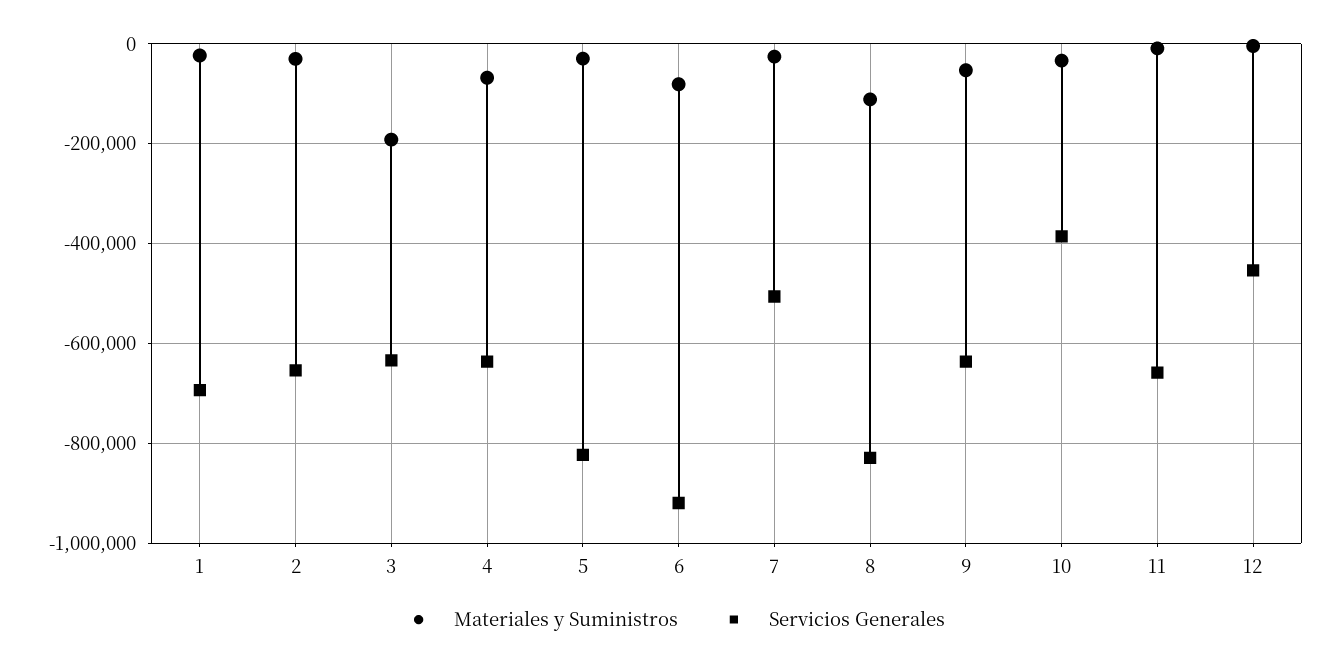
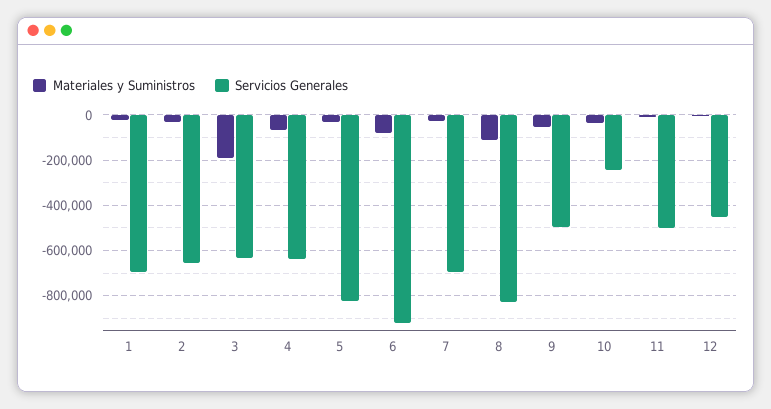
  {
    "Materiales y Suministros": {
      "1": -20000,
      "2": -40000,
      "3": -200000,
      "4": -60000,
      "5": -20000,
      "6": -80000,
      "7": -20000,
      "8": -120000,
      "9": -60000,
      "10": -40000,
      "11": 0,
      "12": 0
    },
    "Servicios Generales": {
      "1": -700000,
      "2": -660000,
      "3": -640000,
      "4": -640000,
      "5": -820000,
      "6": -920000,
-     "7": -500000,
+     "7": -700000,
      "8": -820000,
-     "9": -640000,
+     "9": -500000,
-     "10": -380000,
+     "10": -250000,
-     "11": -660000,
+     "11": -500000,
      "12": -460000
    }
  }

